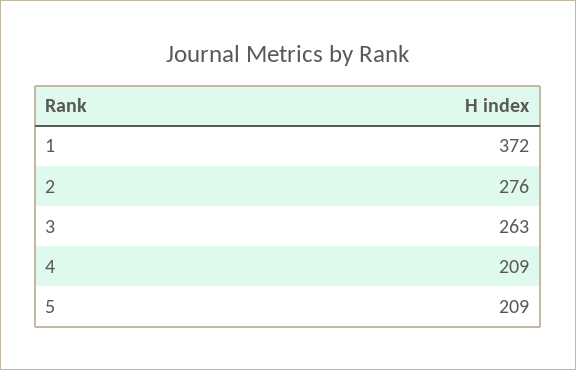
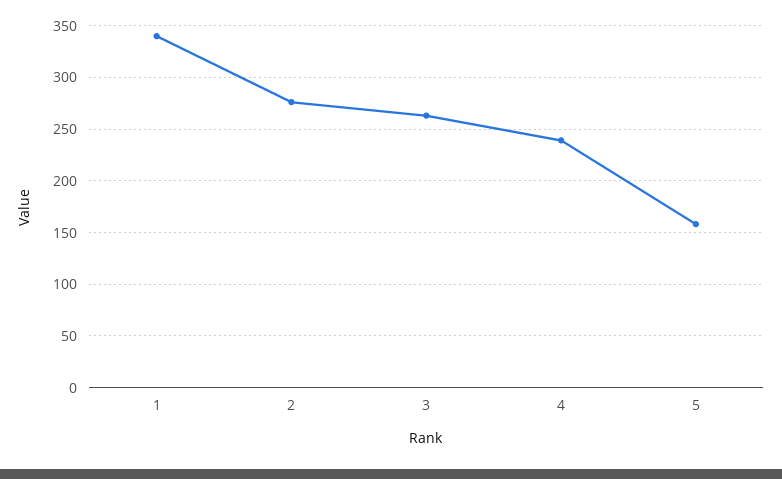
  {
-   "1": 372,
+   "1": 340,
    "2": 276,
    "3": 263,
-   "4": 209,
+   "4": 240,
-   "5": 209
+   "5": 160
  }

